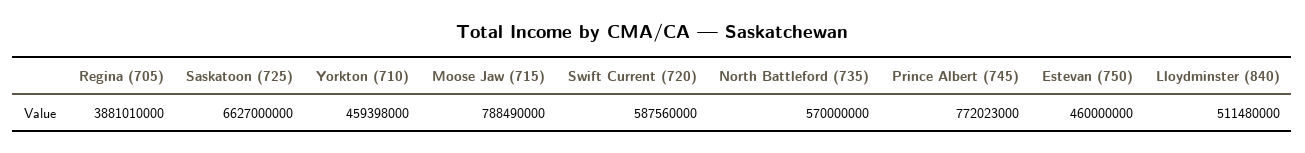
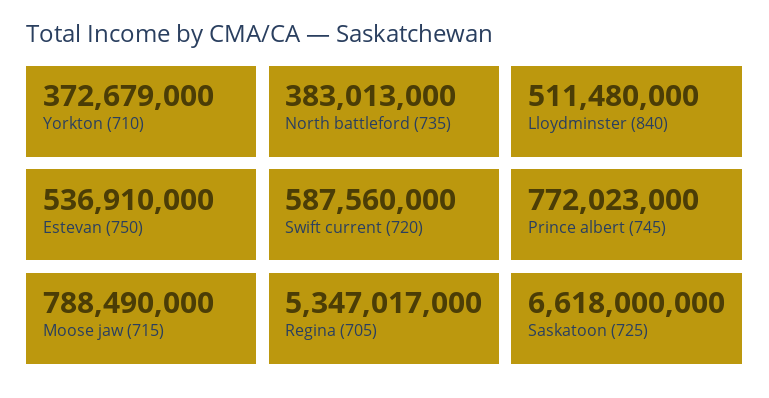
  {
-   "Regina (705)": 3881010000,
+   "Regina (705)": 5347017000,
-   "Saskatoon (725)": 6627000000,
+   "Saskatoon (725)": 6618000000,
-   "Yorkton (710)": 459398000,
+   "Yorkton (710)": 372679000,
    "Moose Jaw (715)": 788490000,
    "Swift Current (720)": 587560000,
-   "North Battleford (735)": 570000000,
+   "North Battleford (735)": 383013000,
    "Prince Albert (745)": 772023000,
-   "Estevan (750)": 460000000,
+   "Estevan (750)": 536910000,
    "Lloydminster (840)": 511480000
  }

